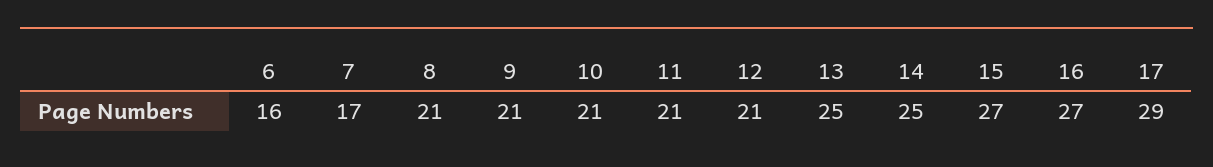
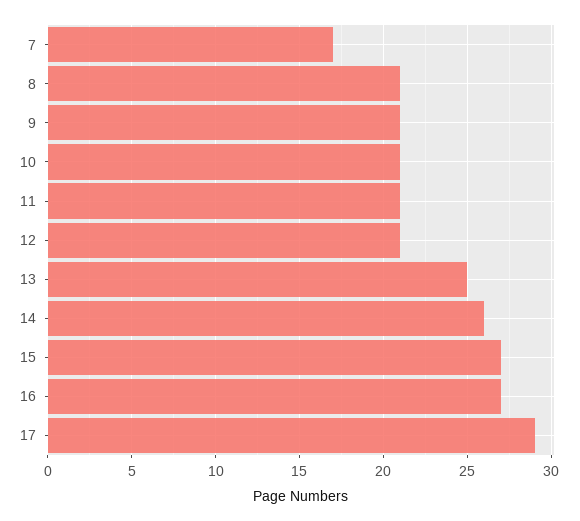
  {
-   "6": 16,
    "7": 17,
    "8": 21,
    "9": 21,
    "10": 21,
    "11": 21,
    "12": 21,
    "13": 25,
-   "14": 25,
+   "14": 26,
    "15": 27,
    "16": 27,
    "17": 29
  }

